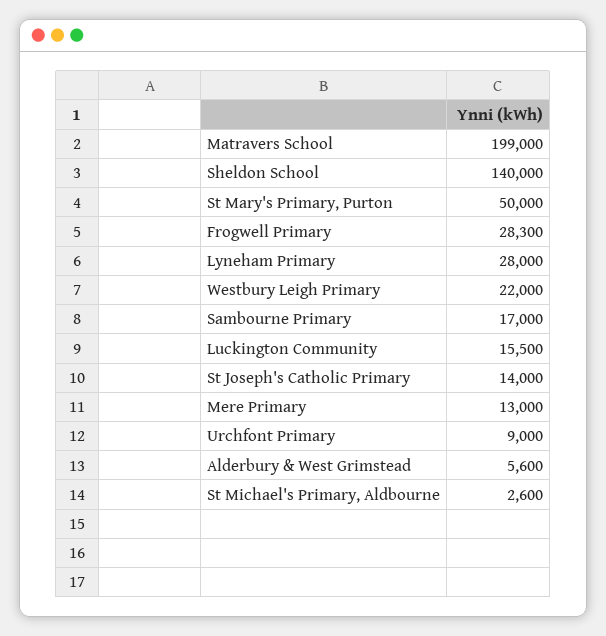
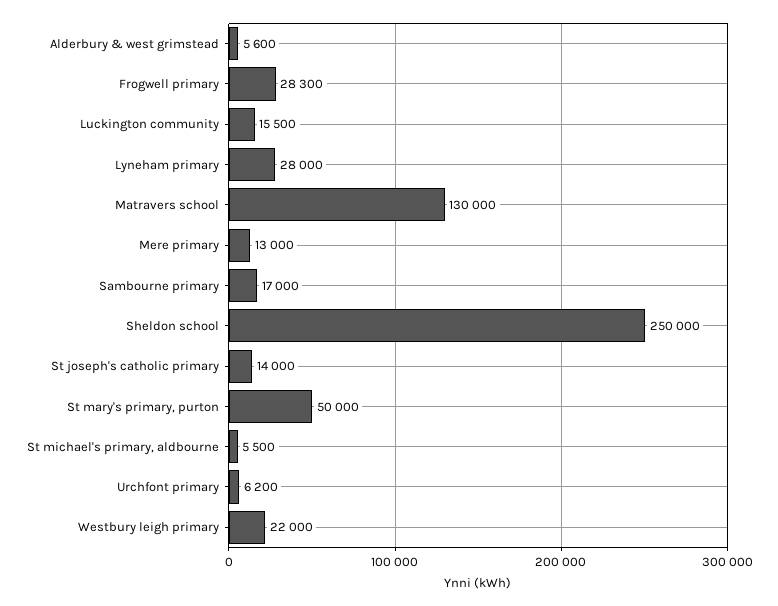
  {
-   "Matravers School": 199000,
+   "Matravers School": 130000,
-   "Sheldon School": 140000,
+   "Sheldon School": 250000,
    "St Mary's Primary, Purton": 50000,
    "Frogwell Primary": 28300,
    "Lyneham Primary": 28000,
    "Westbury Leigh Primary": 22000,
    "Sambourne Primary": 17000,
    "Luckington Community": 15500,
    "St Joseph's Catholic Primary": 14000,
    "Mere Primary": 13000,
-   "Urchfont Primary": 9000,
+   "Urchfont Primary": 6200,
    "Alderbury & West Grimstead": 5600,
-   "St Michael's Primary, Aldbourne": 2600
+   "St Michael's Primary, Aldbourne": 5500
  }

